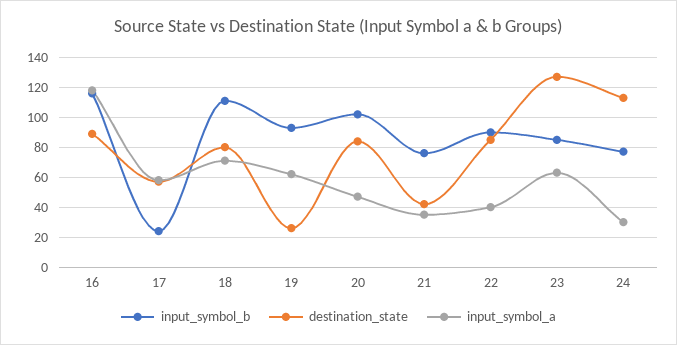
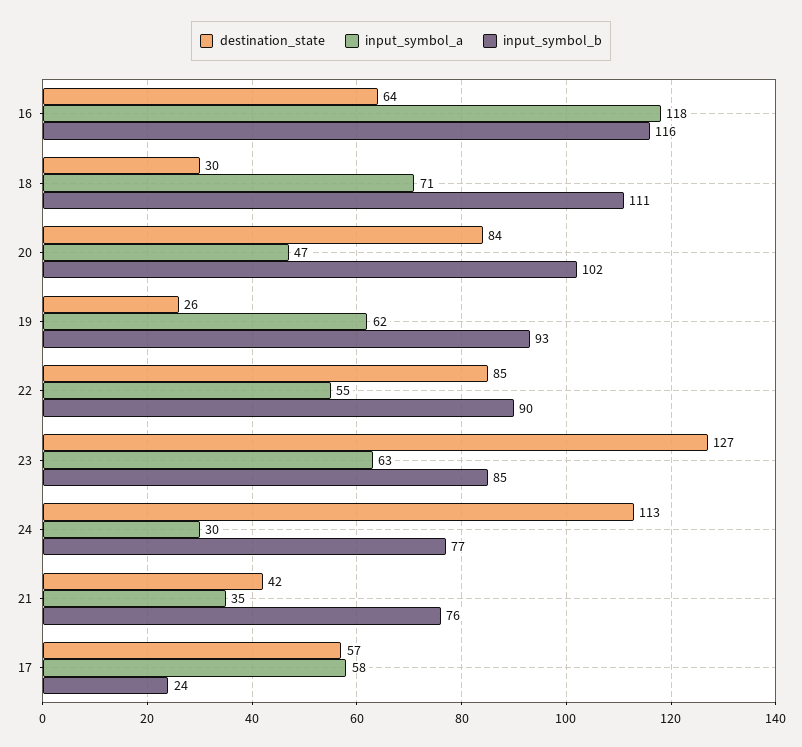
  {
    "input_symbol_b": {
      "16": 116,
      "17": 24,
      "18": 111,
      "19": 93,
      "20": 102,
      "21": 76,
      "22": 90,
      "23": 85,
      "24": 77
    },
    "destination_state": {
-     "16": 90,
+     "16": 64,
      "17": 57,
-     "18": 80,
+     "18": 30,
      "19": 26,
      "20": 84,
      "21": 42,
      "22": 85,
      "23": 127,
      "24": 113
    },
    "input_symbol_a": {
      "16": 118,
      "17": 58,
      "18": 71,
      "19": 62,
      "20": 47,
      "21": 35,
-     "22": 40,
+     "22": 55,
      "23": 63,
      "24": 30
    }
  }

